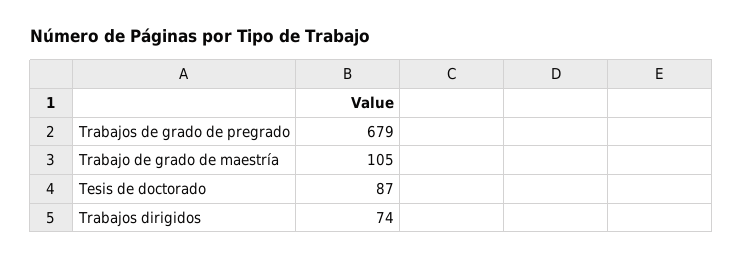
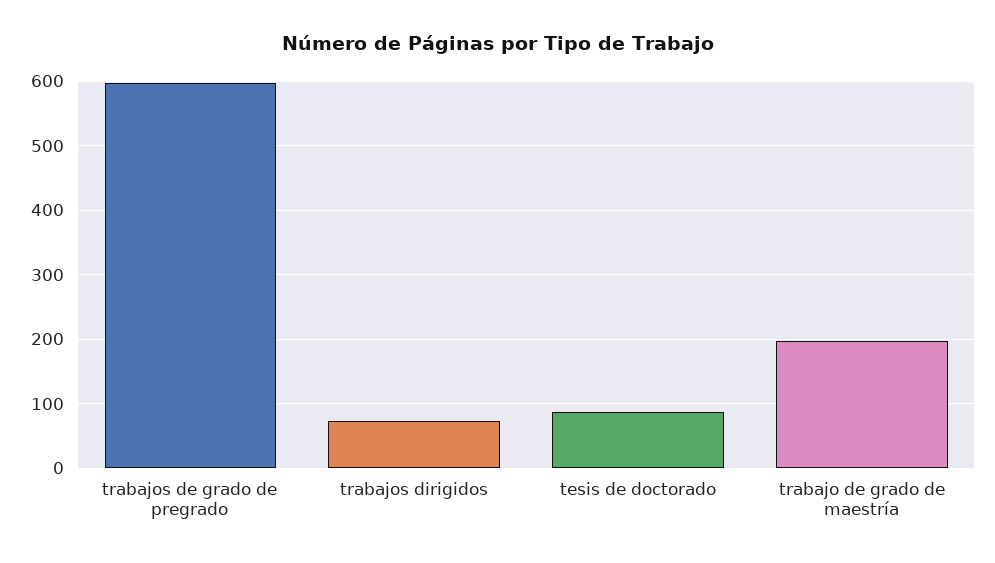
  {
-   "Trabajos de grado de pregrado": 679,
+   "Trabajos de grado de pregrado": 600,
-   "Trabajo de grado de maestría": 105,
+   "Trabajo de grado de maestría": 200,
    "Tesis de doctorado": 87,
    "Trabajos dirigidos": 74
  }

